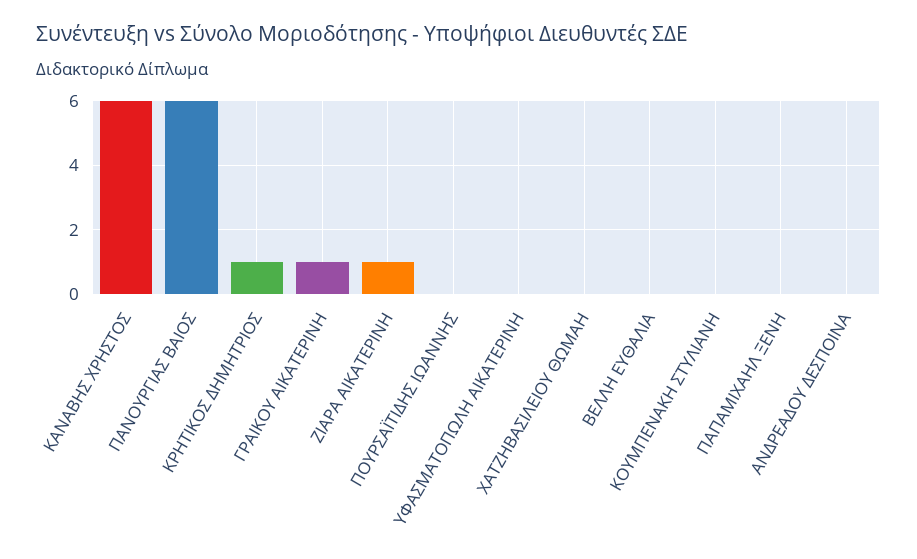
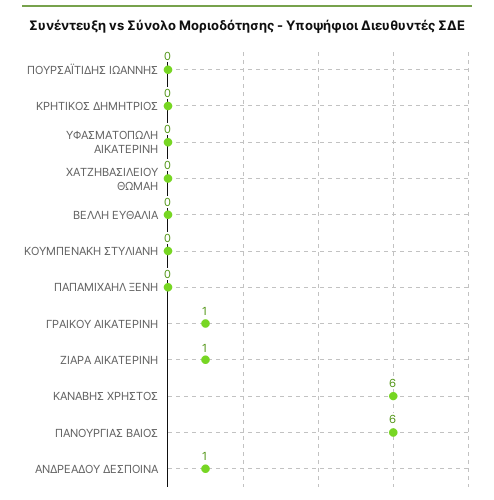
  {
    "ΚΑΝΑΒΗΣ ΧΡΗΣΤΟΣ": 6,
    "ΠΑΝΟΥΡΓΙΑΣ ΒΑΙΟΣ": 6,
-   "ΚΡΗΤΙΚΟΣ ΔΗΜΗΤΡΙΟΣ": 1,
+   "ΚΡΗΤΙΚΟΣ ΔΗΜΗΤΡΙΟΣ": 0,
    "ΓΡΑΙΚΟΥ ΑΙΚΑΤΕΡΙΝΗ": 1,
    "ΖΙΑΡΑ ΑΙΚΑΤΕΡΙΝΗ": 1,
    "ΠΟΥΡΣΑΪΤΙΔΗΣ ΙΩΑΝΝΗΣ": 0,
    "ΥΦΑΣΜΑΤΟΠΩΛΗ ΑΙΚΑΤΕΡΙΝΗ": 0,
    "ΧΑΤΖΗΒΑΣΙΛΕΙΟΥ ΘΩΜΑΗ": 0,
    "ΒΕΛΛΗ ΕΥΘΑΛΙΑ": 0,
    "ΚΟΥΜΠΕΝΑΚΗ ΣΤΥΛΙΑΝΗ": 0,
    "ΠΑΠΑΜΙΧΑΗΛ ΞΕΝΗ": 0,
-   "ΑΝΔΡΕΑΔΟΥ ΔΕΣΠΟΙΝΑ": 0
+   "ΑΝΔΡΕΑΔΟΥ ΔΕΣΠΟΙΝΑ": 1
  }

